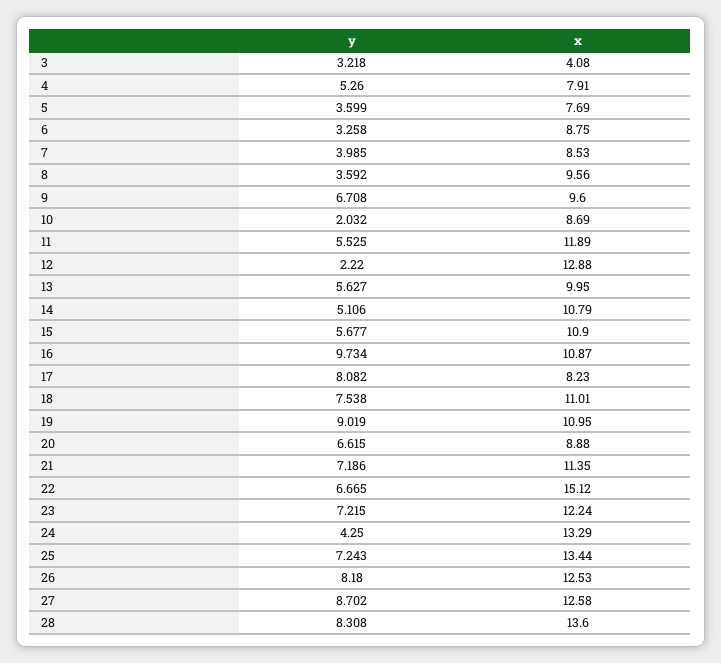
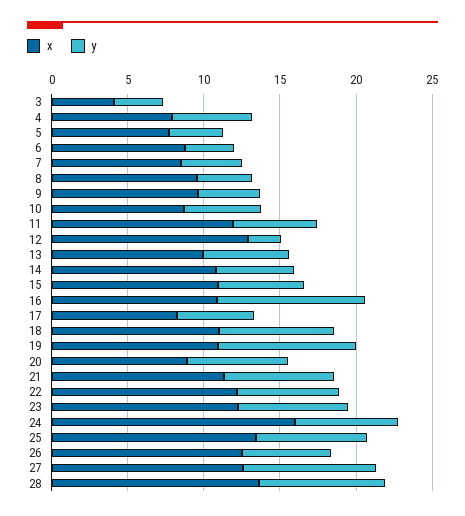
  {
    "y": {
      "3": 3.218,
      "4": 5.26,
      "5": 3.599,
      "6": 3.258,
      "7": 3.985,
      "8": 3.592,
-     "9": 6.708,
+     "9": 4,
-     "10": 2.032,
+     "10": 5,
      "11": 5.525,
      "12": 2.22,
      "13": 5.627,
      "14": 5.106,
      "15": 5.677,
      "16": 9.734,
-     "17": 8.082,
+     "17": 5,
      "18": 7.538,
      "19": 9.019,
      "20": 6.615,
      "21": 7.186,
      "22": 6.665,
      "23": 7.215,
-     "24": 4.25,
+     "24": 7,
      "25": 7.243,
-     "26": 8.18,
+     "26": 6,
      "27": 8.702,
      "28": 8.308
    },
    "x": {
      "3": 4.08,
      "4": 7.91,
      "5": 7.69,
      "6": 8.75,
      "7": 8.53,
      "8": 9.56,
      "9": 9.6,
      "10": 8.69,
      "11": 11.89,
      "12": 12.88,
      "13": 9.95,
      "14": 10.79,
      "15": 10.9,
      "16": 10.87,
      "17": 8.23,
      "18": 11.01,
      "19": 10.95,
      "20": 8.88,
      "21": 11.35,
-     "22": 15.12,
+     "22": 12,
      "23": 12.24,
-     "24": 13.29,
+     "24": 16,
      "25": 13.44,
      "26": 12.53,
      "27": 12.58,
      "28": 13.6
    }
  }

